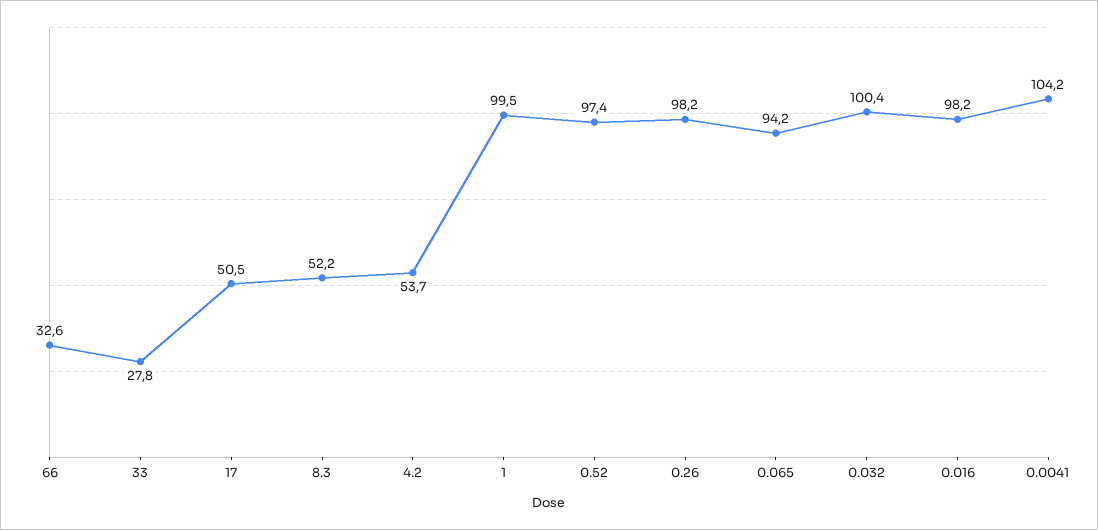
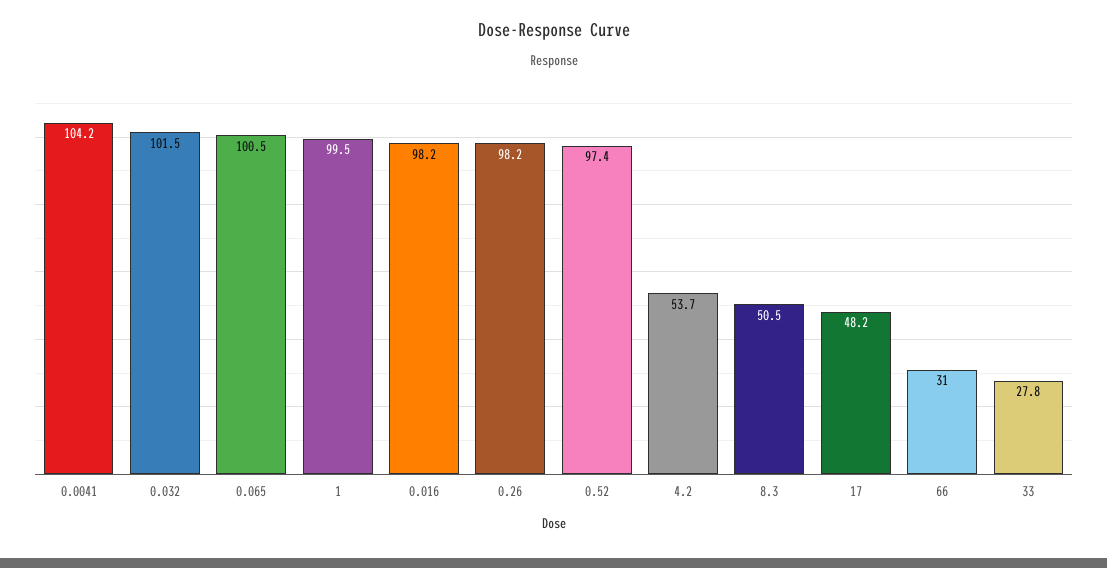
  {
-   "66": 32.6,
+   "66": 31,
    "33": 27.8,
-   "17": 50.5,
+   "17": 48.2,
-   "8.3": 52.2,
+   "8.3": 50.5,
    "4.2": 53.7,
    "1": 99.5,
    "0.52": 97.4,
    "0.26": 98.2,
-   "0.065": 94.2,
+   "0.065": 100.5,
-   "0.032": 100.4,
+   "0.032": 101.5,
    "0.016": 98.2,
    "0.0041": 104.2
  }

